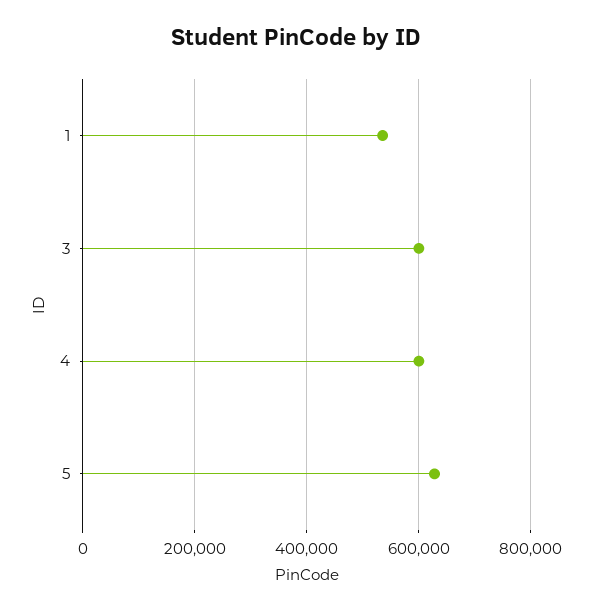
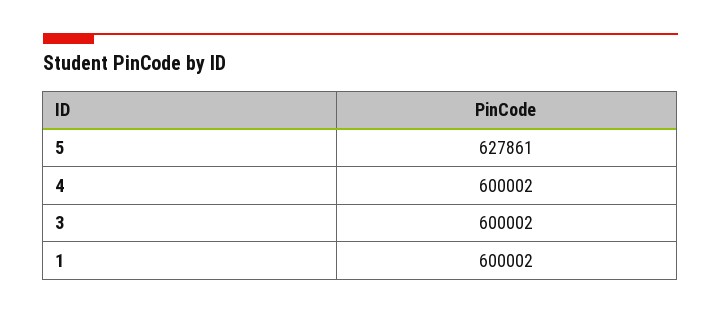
  {
-   "1": 540000,
+   "1": 600002,
    "3": 600002,
    "4": 600002,
    "5": 627861
  }

